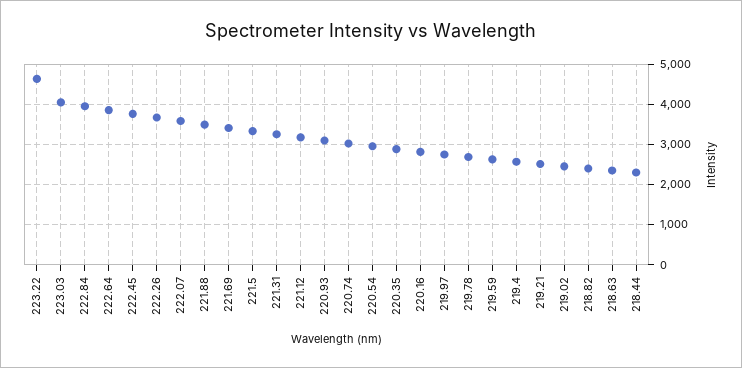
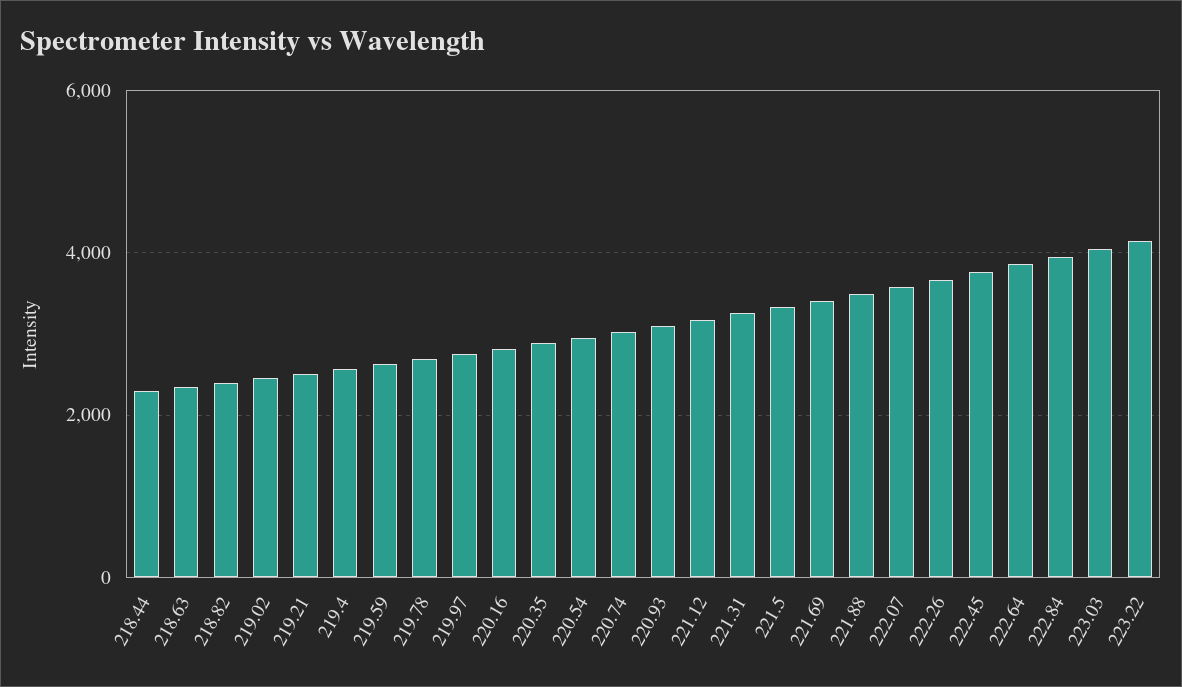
  {
-   "223.22": 4600,
+   "223.22": 4200,
    "223.03": 4000,
    "222.84": 4000,
    "222.64": 3800,
    "222.45": 3800,
    "222.26": 3600,
    "222.07": 3600,
    "221.88": 3400,
    "221.69": 3400,
    "221.5": 3400,
    "221.31": 3200,
    "221.12": 3200,
    "220.93": 3000,
    "220.74": 3000,
    "220.54": 3000,
    "220.35": 2800,
    "220.16": 2800,
    "219.97": 2800,
    "219.78": 2600,
    "219.59": 2600,
    "219.4": 2600,
    "219.21": 2600,
    "219.02": 2400,
    "218.82": 2400,
    "218.63": 2400,
    "218.44": 2200
  }

